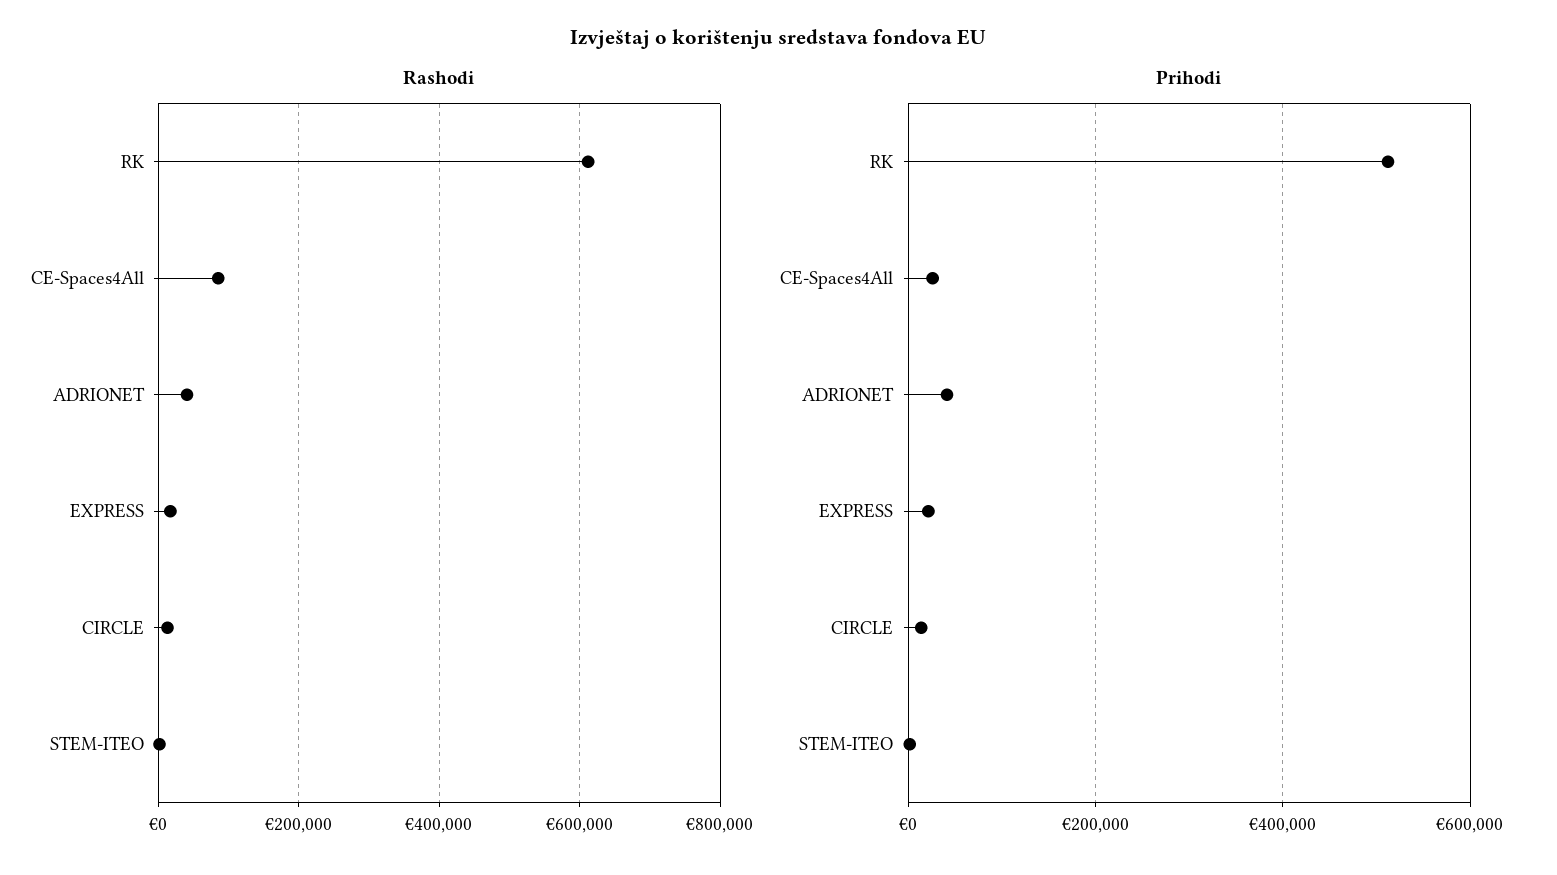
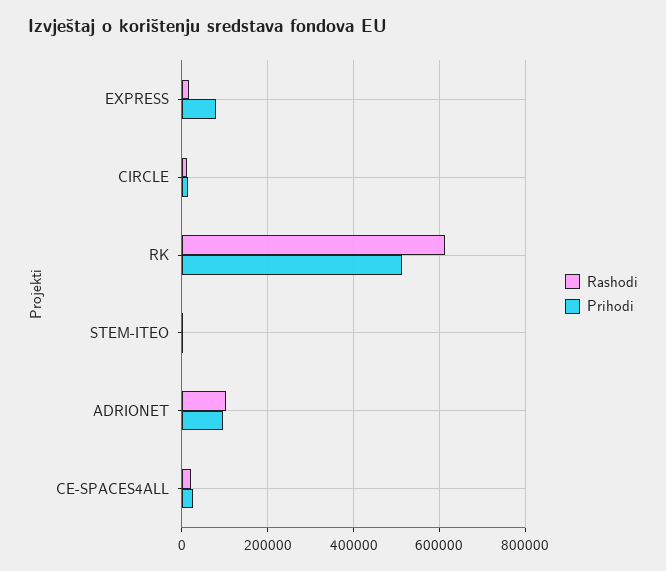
  {
    "Rashodi": {
      "RK": 620000,
-     "CE-Spaces4All": 80000,
+     "CE-Spaces4All": 20000,
-     "ADRIONET": 40000,
+     "ADRIONET": 100000,
      "EXPRESS": 20000,
      "CIRCLE": 20000,
      "STEM-ITEO": 0
    },
    "Prihodi": {
      "RK": 520000,
      "CE-Spaces4All": 20000,
-     "ADRIONET": 40000,
+     "ADRIONET": 100000,
-     "EXPRESS": 20000,
+     "EXPRESS": 80000,
      "CIRCLE": 20000,
      "STEM-ITEO": 0
    }
  }

